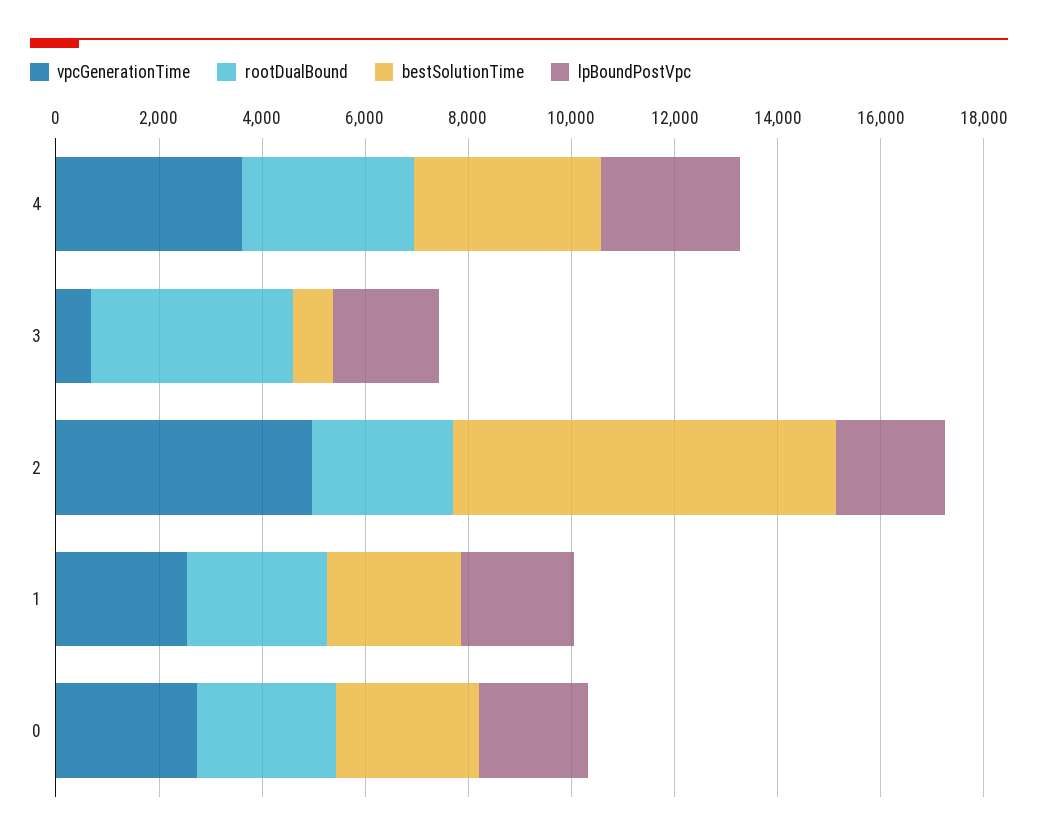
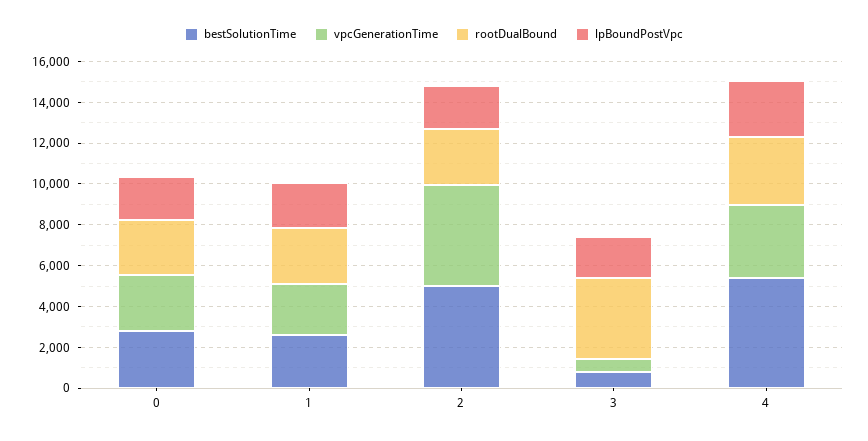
  {
    "vpcGenerationTime": {
      "4": 3500,
      "3": 500,
      "2": 5000,
      "1": 2500,
      "0": 2500
    },
    "rootDualBound": {
      "4": 3500,
      "3": 4000,
      "2": 2500,
      "1": 2500,
      "0": 2500
    },
    "bestSolutionTime": {
-     "4": 3500,
+     "4": 5500,
      "3": 1000,
-     "2": 7500,
+     "2": 5000,
      "1": 2500,
      "0": 3000
    },
    "lpBoundPostVpc": {
      "4": 2500,
      "3": 2000,
      "2": 2000,
      "1": 2000,
      "0": 2000
    }
  }

